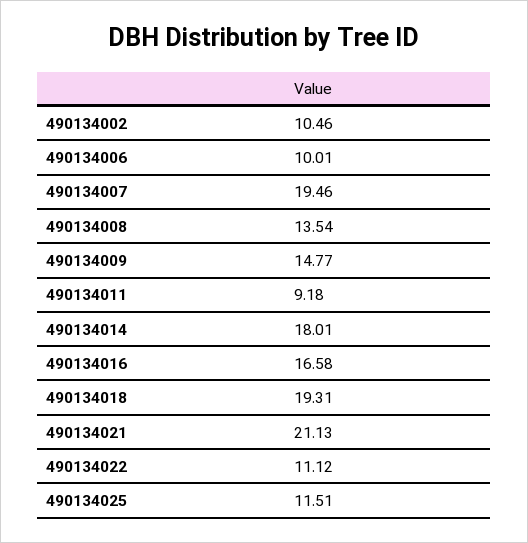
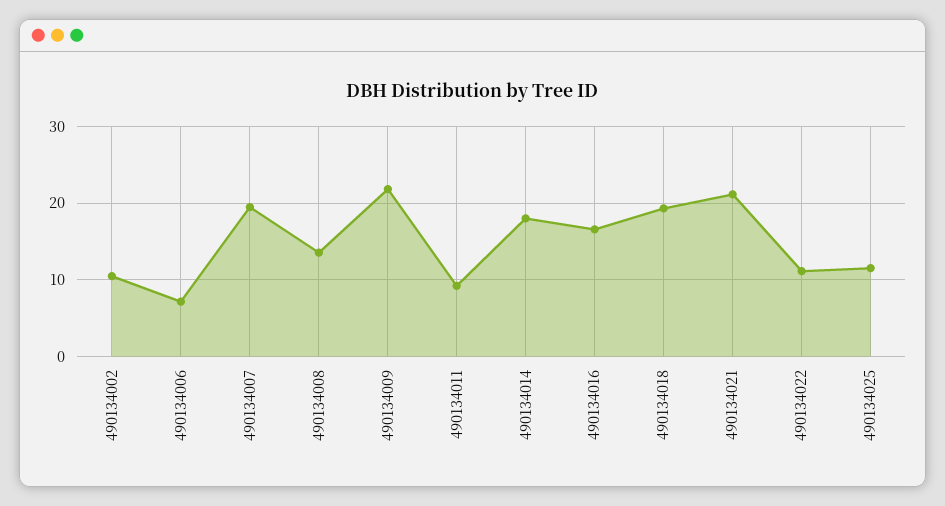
  {
    "490134002": 10.46,
-   "490134006": 10.01,
+   "490134006": 7,
    "490134007": 19.46,
    "490134008": 13.54,
-   "490134009": 14.77,
+   "490134009": 22,
    "490134011": 9.18,
    "490134014": 18.01,
    "490134016": 16.58,
    "490134018": 19.31,
    "490134021": 21.13,
    "490134022": 11.12,
    "490134025": 11.51
  }

